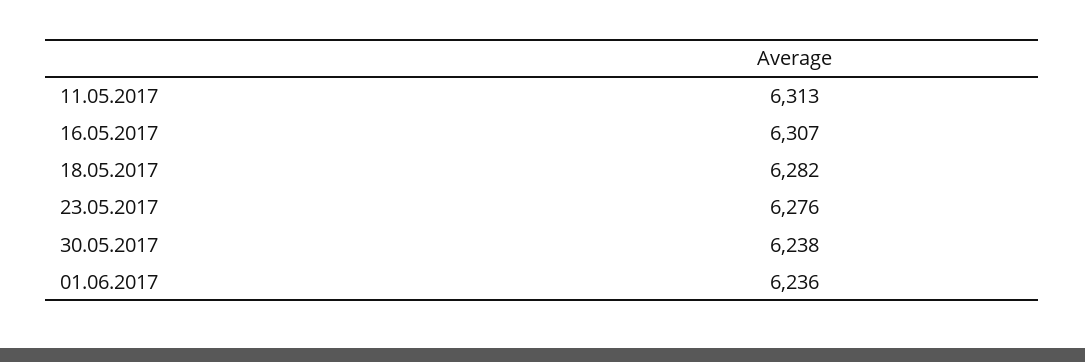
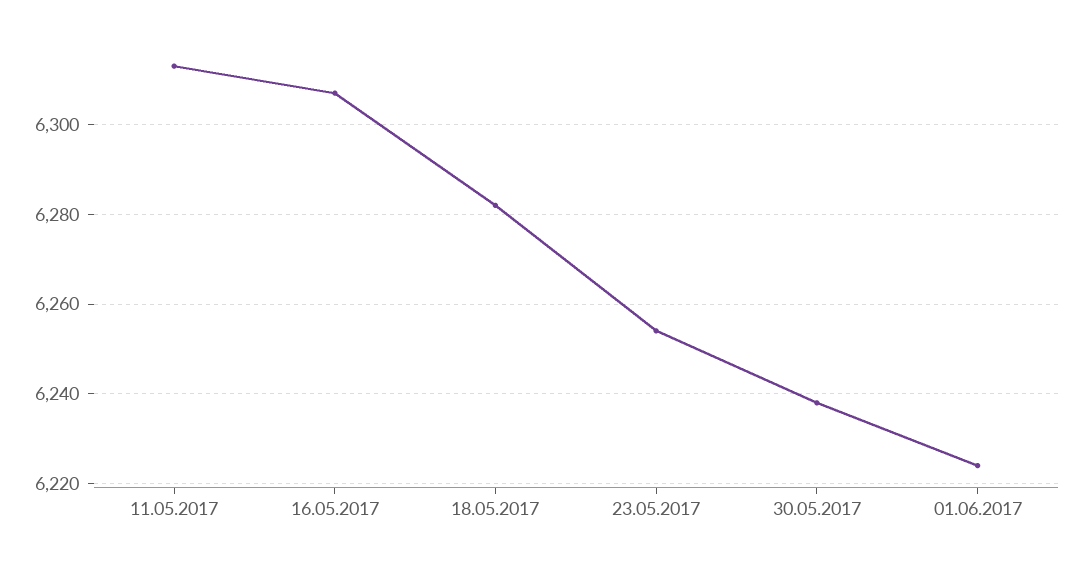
  {
    "11.05.2017": 6313,
    "16.05.2017": 6307,
    "18.05.2017": 6282,
-   "23.05.2017": 6276,
+   "23.05.2017": 6255,
    "30.05.2017": 6238,
-   "01.06.2017": 6236
+   "01.06.2017": 6225
  }

